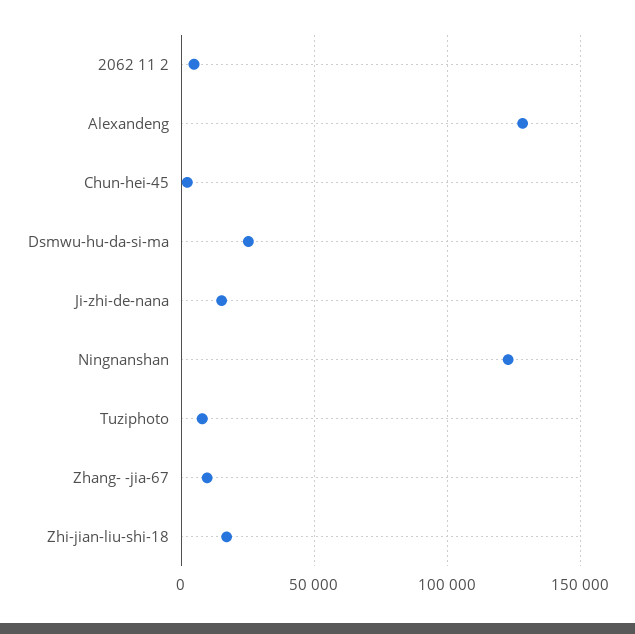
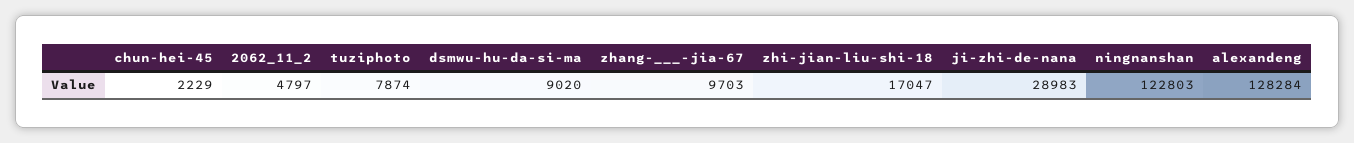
  {
    "2062 11 2": 4797,
    "Alexandeng": 128284,
    "Chun-hei-45": 2229,
-   "Dsmwu-hu-da-si-ma": 25000,
+   "Dsmwu-hu-da-si-ma": 9020,
-   "Ji-zhi-de-nana": 15000,
+   "Ji-zhi-de-nana": 28983,
    "Ningnanshan": 122803,
    "Tuziphoto": 7874,
    "Zhang-   -jia-67": 9703,
    "Zhi-jian-liu-shi-18": 17047
  }

